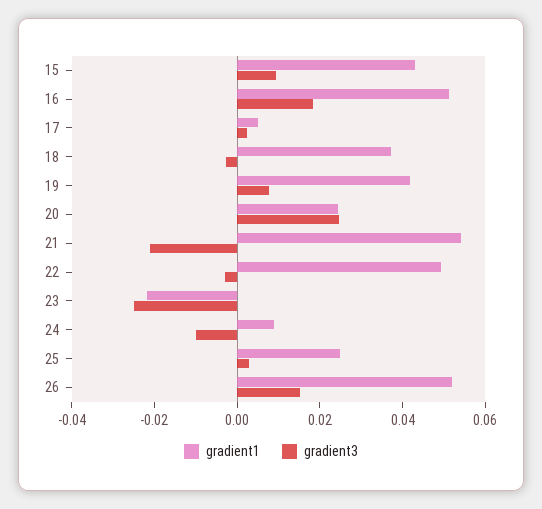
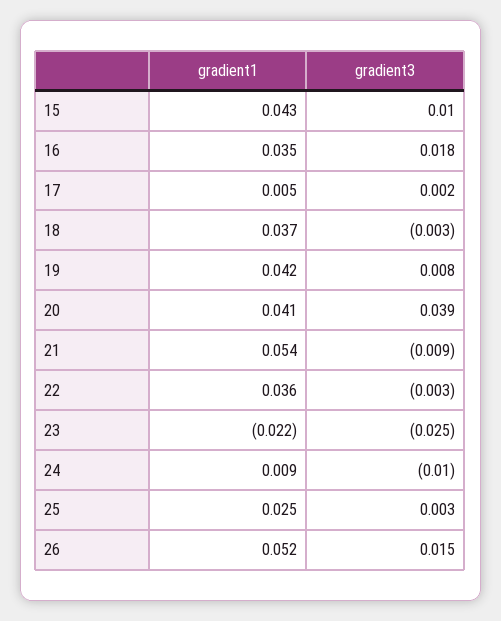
  {
    "gradient1": {
      "15": 0.043,
-     "16": 0.05,
+     "16": 0.035,
      "17": 0.005,
      "18": 0.037,
      "19": 0.042,
-     "20": 0.025,
+     "20": 0.041,
      "21": 0.054,
-     "22": 0.05,
+     "22": 0.036,
      "23": -0.022,
      "24": 0.009,
      "25": 0.025,
      "26": 0.052
    },
    "gradient3": {
      "15": 0.01,
      "16": 0.018,
      "17": 0.002,
      "18": -0.003,
      "19": 0.008,
-     "20": 0.025,
+     "20": 0.039,
-     "21": -0.02,
+     "21": -0.009,
      "22": -0.003,
      "23": -0.025,
      "24": -0.01,
      "25": 0.003,
      "26": 0.015
    }
  }

